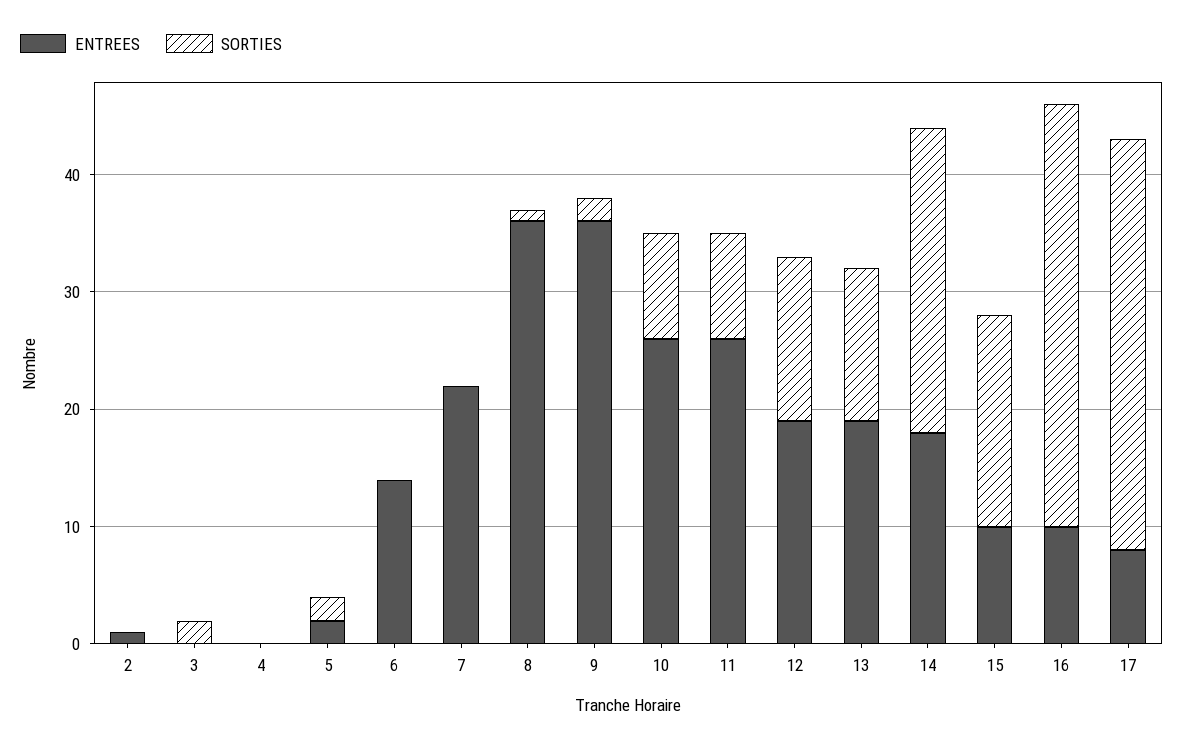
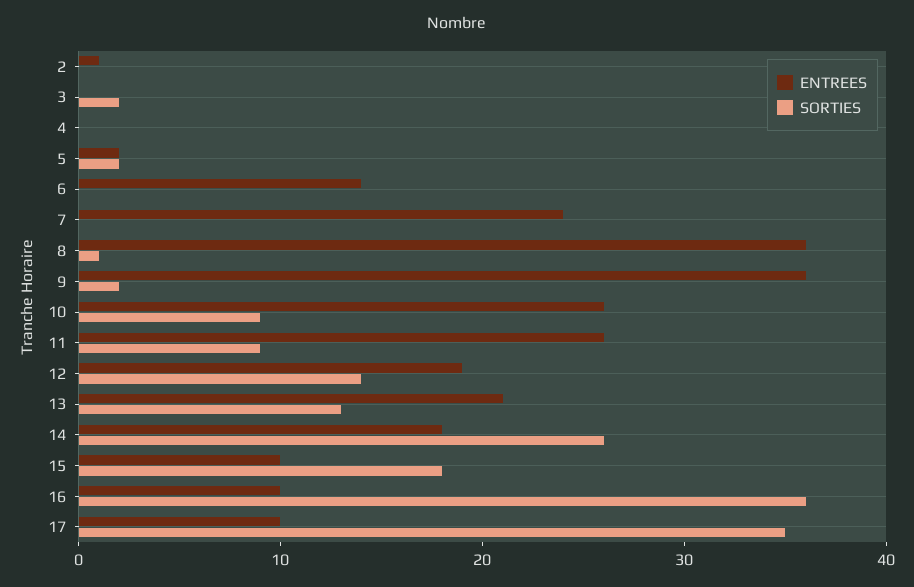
  {
    "ENTREES": {
      "2": 1,
      "3": 0,
      "4": 0,
      "5": 2,
      "6": 14,
-     "7": 22,
+     "7": 24,
      "8": 36,
      "9": 36,
      "10": 26,
      "11": 26,
      "12": 19,
-     "13": 19,
+     "13": 21,
      "14": 18,
      "15": 10,
      "16": 10,
-     "17": 8
+     "17": 10
    },
    "SORTIES": {
      "2": 0,
      "3": 2,
      "4": 0,
      "5": 2,
      "6": 0,
      "7": 0,
      "8": 1,
      "9": 2,
      "10": 9,
      "11": 9,
      "12": 14,
      "13": 13,
      "14": 26,
      "15": 18,
      "16": 36,
      "17": 35
    }
  }

